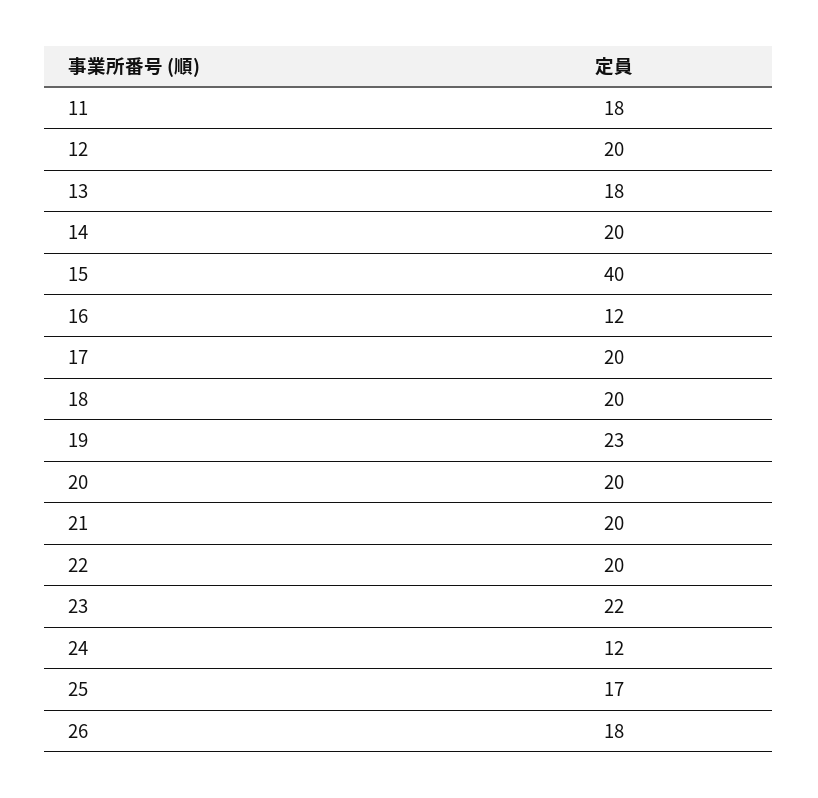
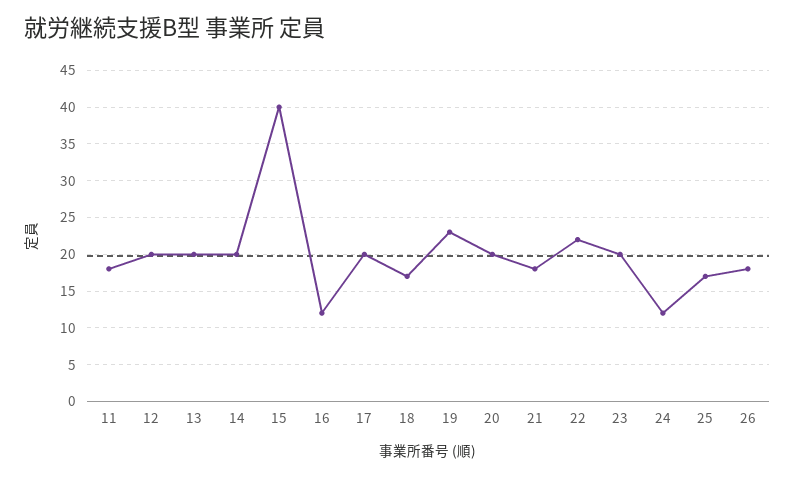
  {
    "11": 18,
    "12": 20,
-   "13": 18,
+   "13": 20,
    "14": 20,
    "15": 40,
    "16": 12,
    "17": 20,
-   "18": 20,
+   "18": 17,
    "19": 23,
    "20": 20,
-   "21": 20,
+   "21": 18,
-   "22": 20,
+   "22": 22,
-   "23": 22,
+   "23": 20,
    "24": 12,
    "25": 17,
    "26": 18
  }

